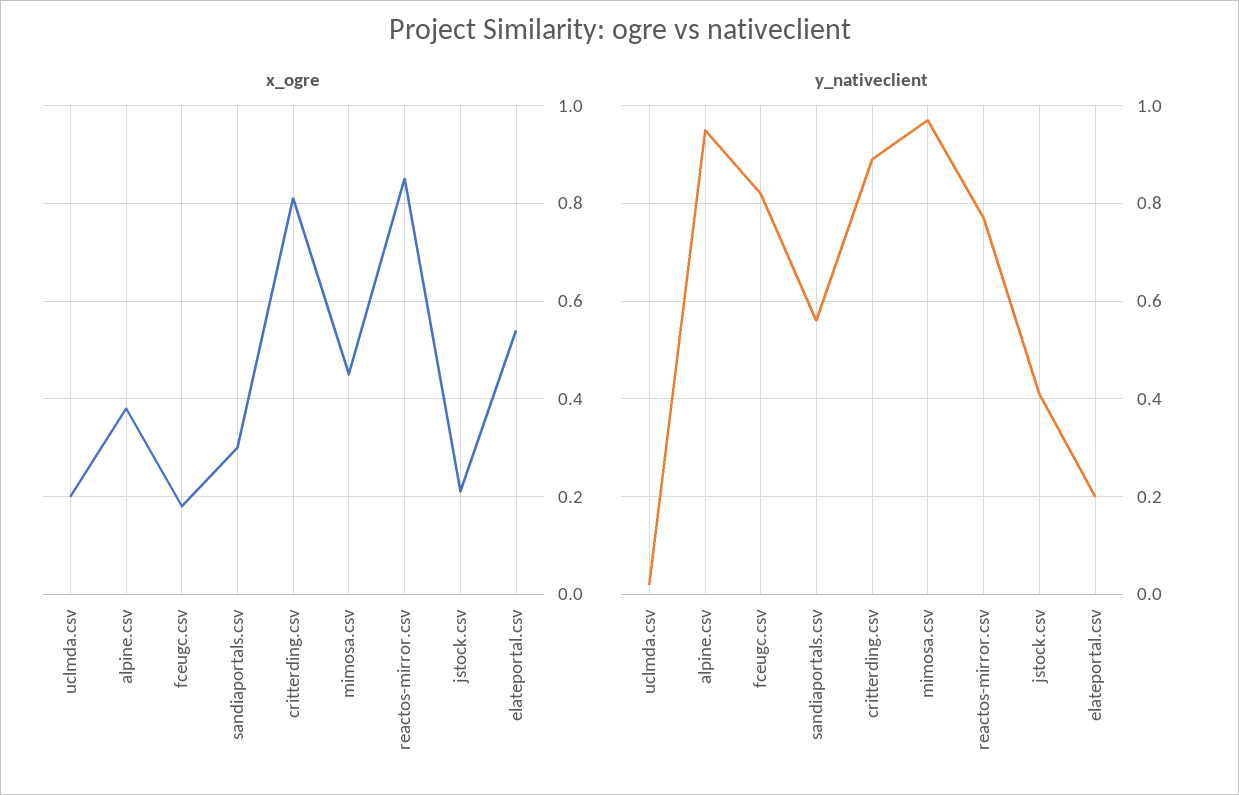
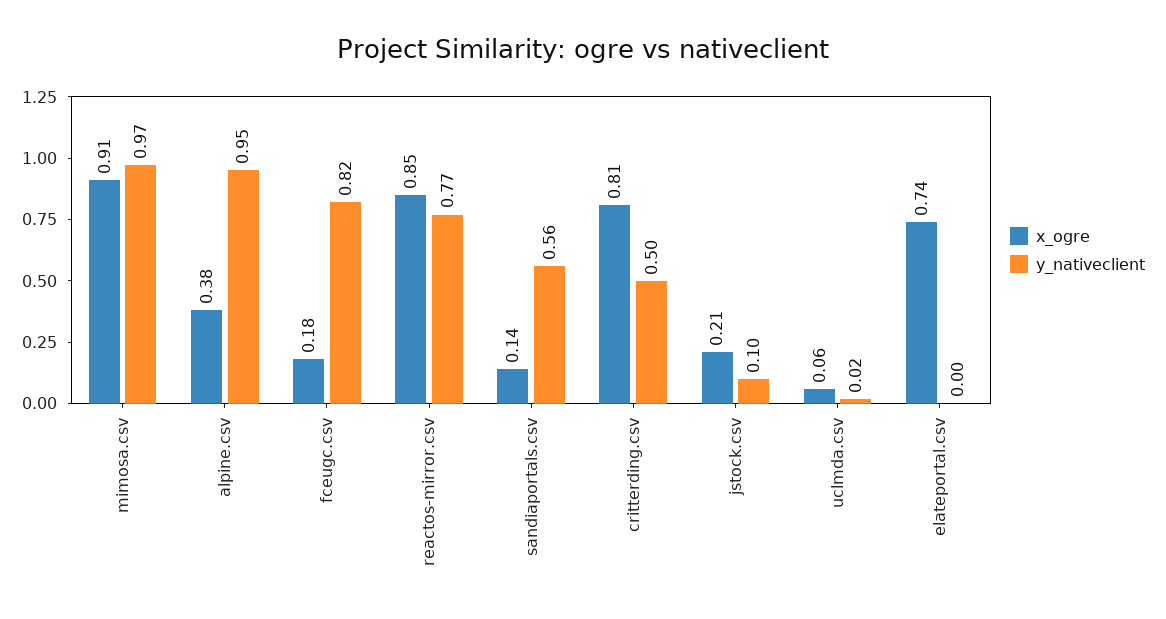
  {
    "x_ogre": {
-     "uclmda.csv": 0.2,
+     "uclmda.csv": 0.06,
      "alpine.csv": 0.38,
      "fceugc.csv": 0.18,
-     "sandiaportals.csv": 0.3,
+     "sandiaportals.csv": 0.14,
      "critterding.csv": 0.81,
-     "mimosa.csv": 0.45,
+     "mimosa.csv": 0.91,
      "reactos-mirror.csv": 0.85,
      "jstock.csv": 0.21,
-     "elateportal.csv": 0.55
+     "elateportal.csv": 0.74
    },
    "y_nativeclient": {
      "uclmda.csv": 0.02,
      "alpine.csv": 0.95,
      "fceugc.csv": 0.82,
      "sandiaportals.csv": 0.56,
-     "critterding.csv": 0.9,
+     "critterding.csv": 0.5,
      "mimosa.csv": 0.97,
      "reactos-mirror.csv": 0.77,
-     "jstock.csv": 0.4,
+     "jstock.csv": 0.1,
-     "elateportal.csv": 0.2
+     "elateportal.csv": 0
    }
  }

